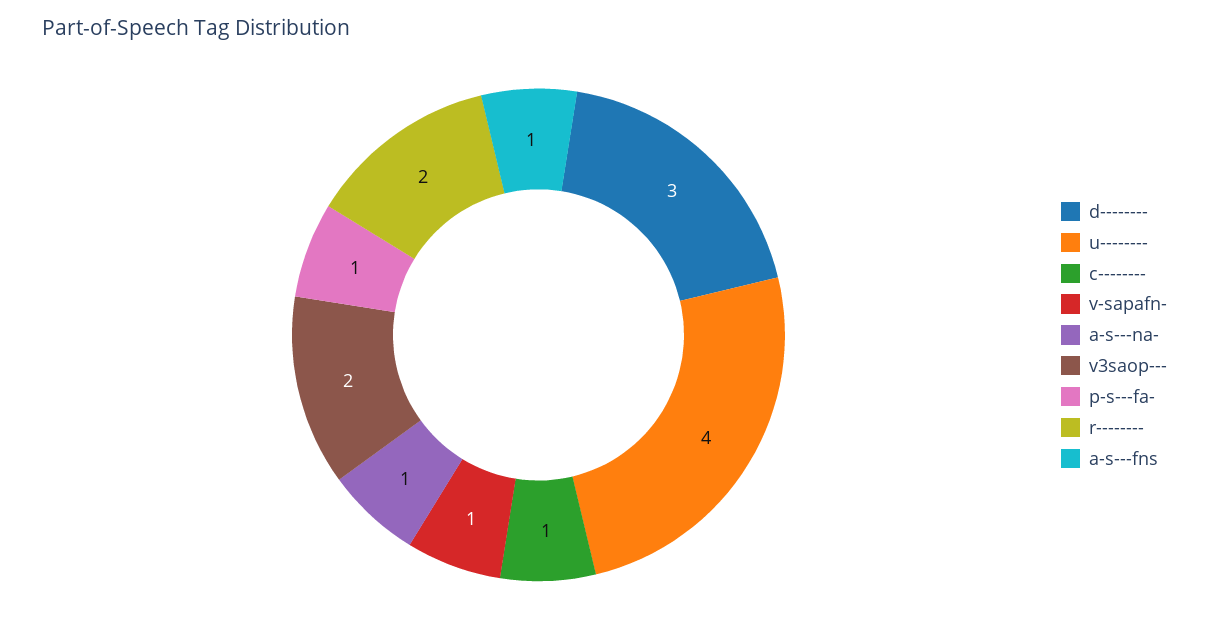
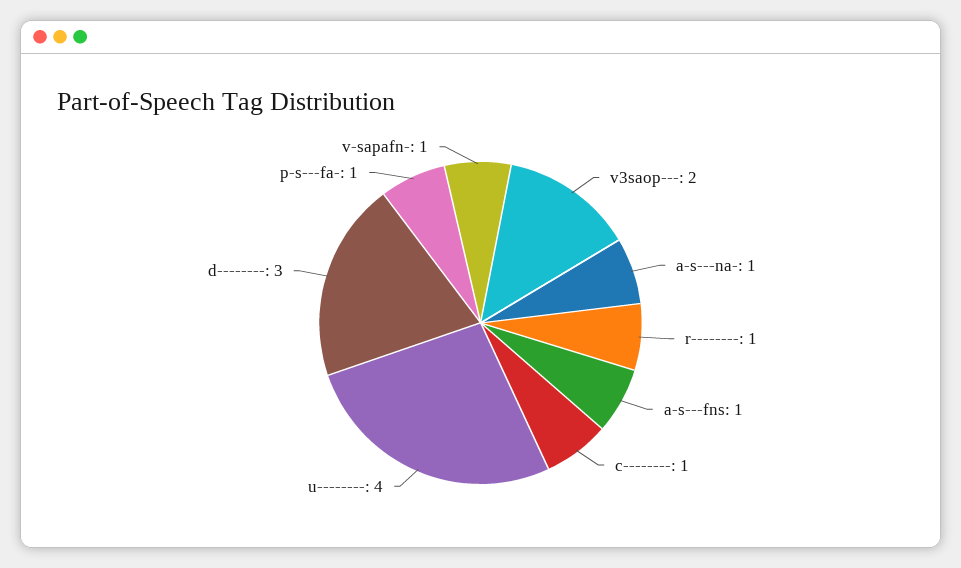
  {
    "d--------": 3,
    "u--------": 4,
    "c--------": 1,
    "v-sapafn-": 1,
    "a-s---na-": 1,
    "v3saop---": 2,
    "p-s---fa-": 1,
-   "r--------": 2,
+   "r--------": 1,
    "a-s---fns": 1
  }

